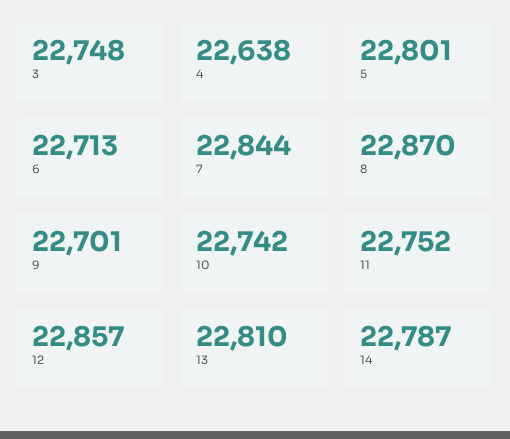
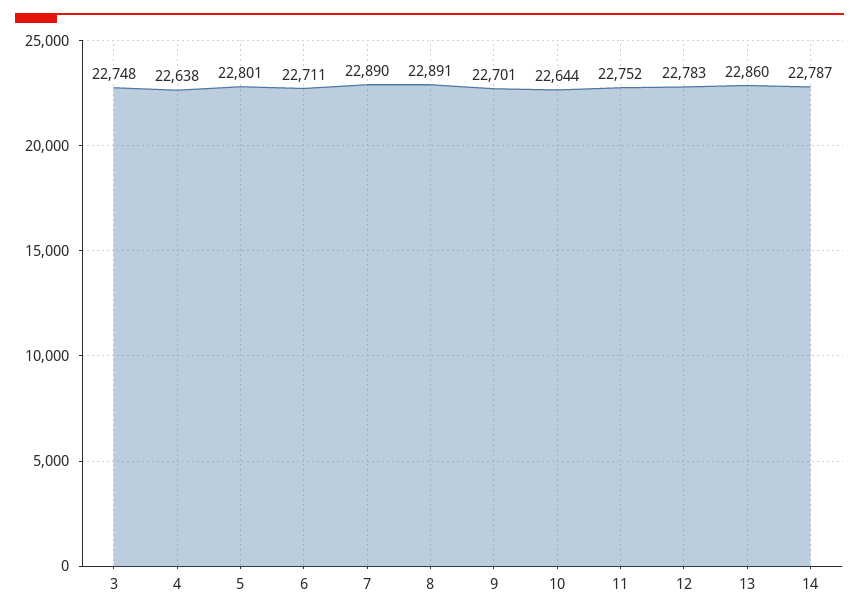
  {
    "3": 22748,
    "4": 22638,
    "5": 22801,
-   "6": 22713,
+   "6": 22711,
-   "7": 22844,
+   "7": 22890,
-   "8": 22870,
+   "8": 22891,
    "9": 22701,
-   "10": 22742,
+   "10": 22644,
    "11": 22752,
-   "12": 22857,
+   "12": 22783,
-   "13": 22810,
+   "13": 22860,
    "14": 22787
  }

